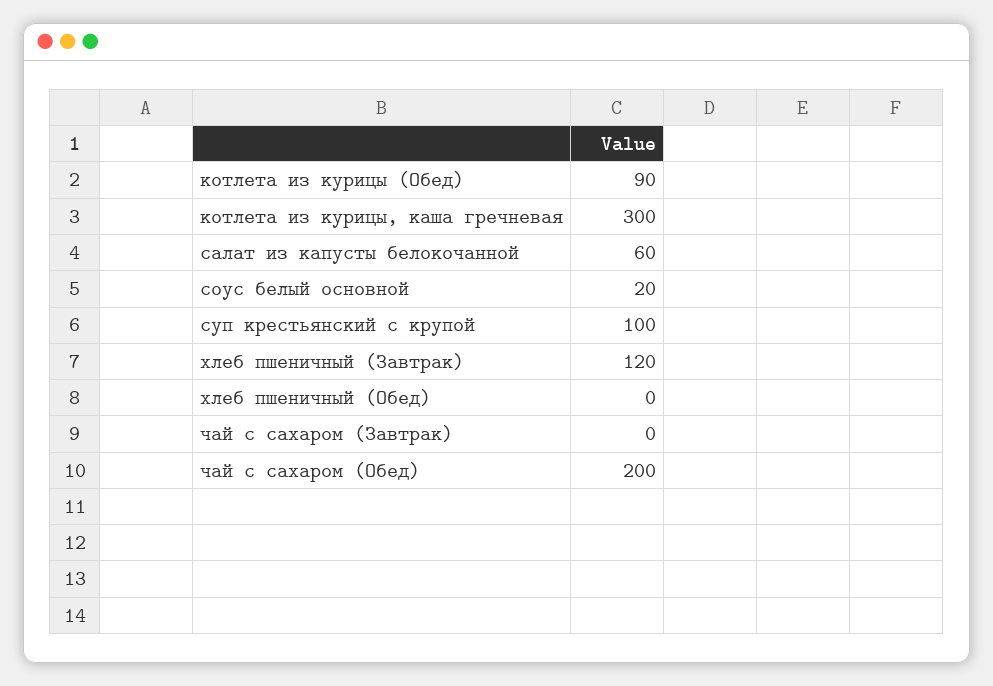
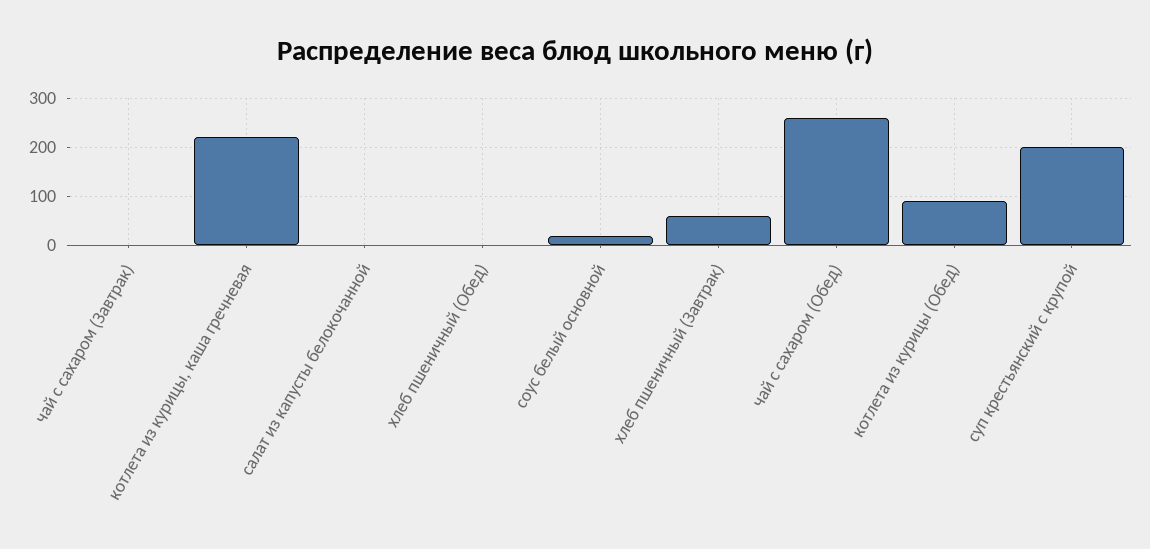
  {
    "котлета из курицы (Обед)": 90,
-   "котлета из курицы, каша гречневая": 300,
+   "котлета из курицы, каша гречневая": 220,
-   "салат из капусты белокочанной": 60,
+   "салат из капусты белокочанной": 0,
    "соус белый основной": 20,
-   "суп крестьянский с крупой": 100,
+   "суп крестьянский с крупой": 200,
-   "хлеб пшеничный (Завтрак)": 120,
+   "хлеб пшеничный (Завтрак)": 60,
    "хлеб пшеничный (Обед)": 0,
    "чай с сахаром (Завтрак)": 0,
-   "чай с сахаром (Обед)": 200
+   "чай с сахаром (Обед)": 260
  }

